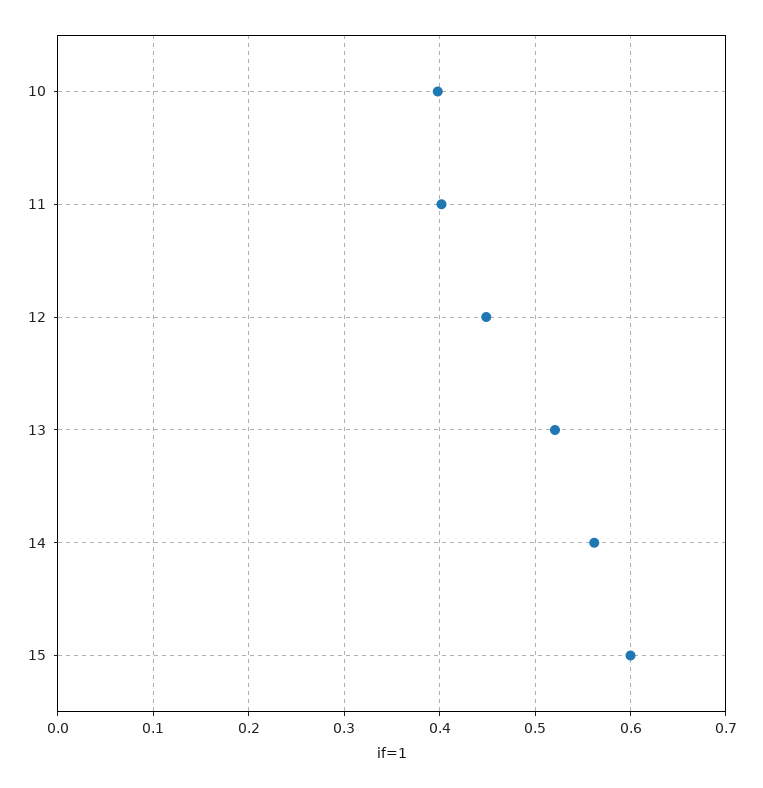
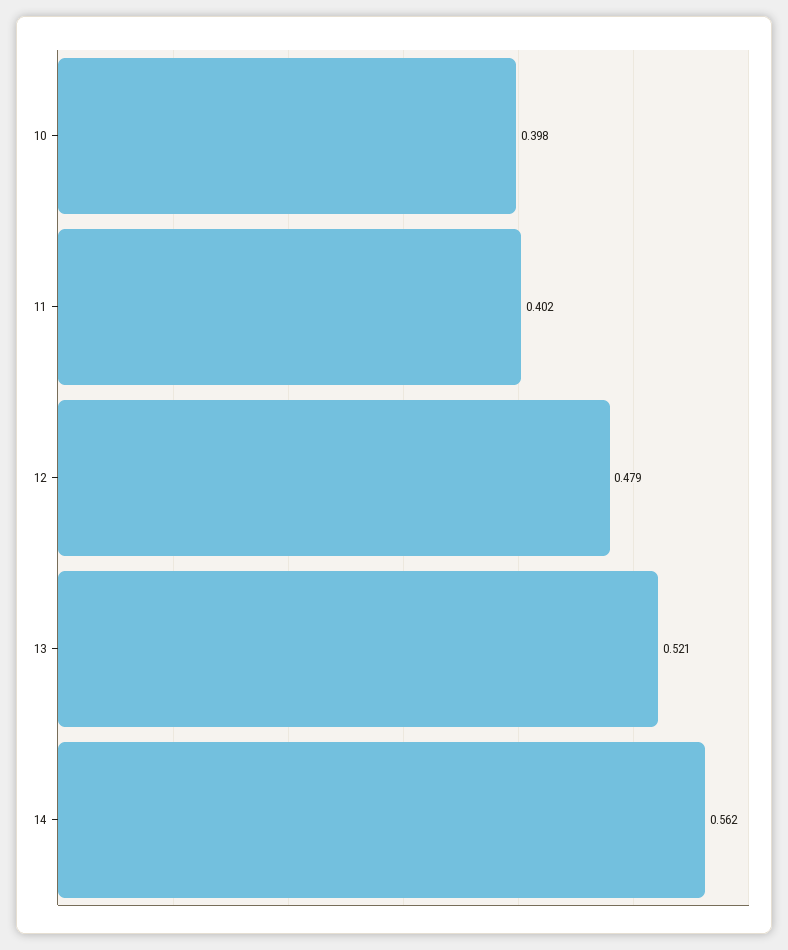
  {
    "10": 0.398,
    "11": 0.402,
-   "12": 0.45,
+   "12": 0.479,
    "13": 0.521,
-   "14": 0.562,
+   "14": 0.562
-   "15": 0.6
  }

